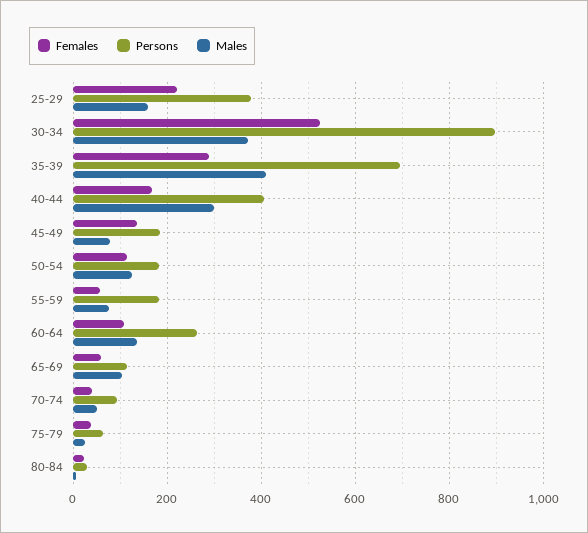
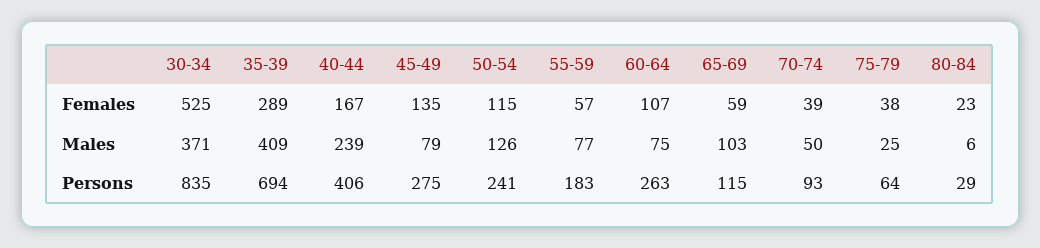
  {
    "Females": {
-     "25-29": 220,
      "30-34": 525,
      "35-39": 289,
      "40-44": 167,
      "45-49": 135,
      "50-54": 115,
      "55-59": 57,
      "60-64": 107,
      "65-69": 59,
      "70-74": 39,
      "75-79": 38,
      "80-84": 23
    },
    "Persons": {
-     "25-29": 380,
-     "30-34": 900,
+     "30-34": 835,
      "35-39": 694,
      "40-44": 406,
-     "45-49": 180,
+     "45-49": 275,
-     "50-54": 180,
+     "50-54": 241,
      "55-59": 183,
      "60-64": 263,
      "65-69": 115,
      "70-74": 93,
      "75-79": 64,
      "80-84": 29
    },
    "Males": {
-     "25-29": 160,
      "30-34": 371,
      "35-39": 409,
-     "40-44": 300,
+     "40-44": 239,
      "45-49": 79,
      "50-54": 126,
      "55-59": 77,
-     "60-64": 140,
+     "60-64": 75,
      "65-69": 103,
      "70-74": 50,
      "75-79": 25,
      "80-84": 6
    }
  }

